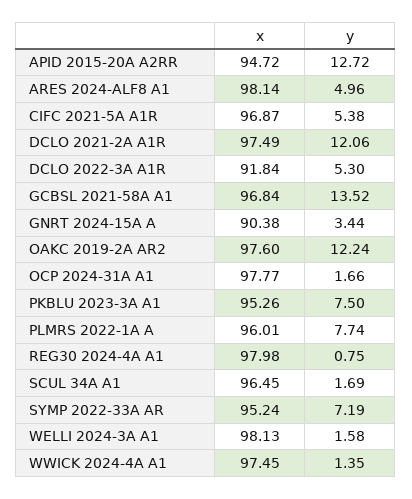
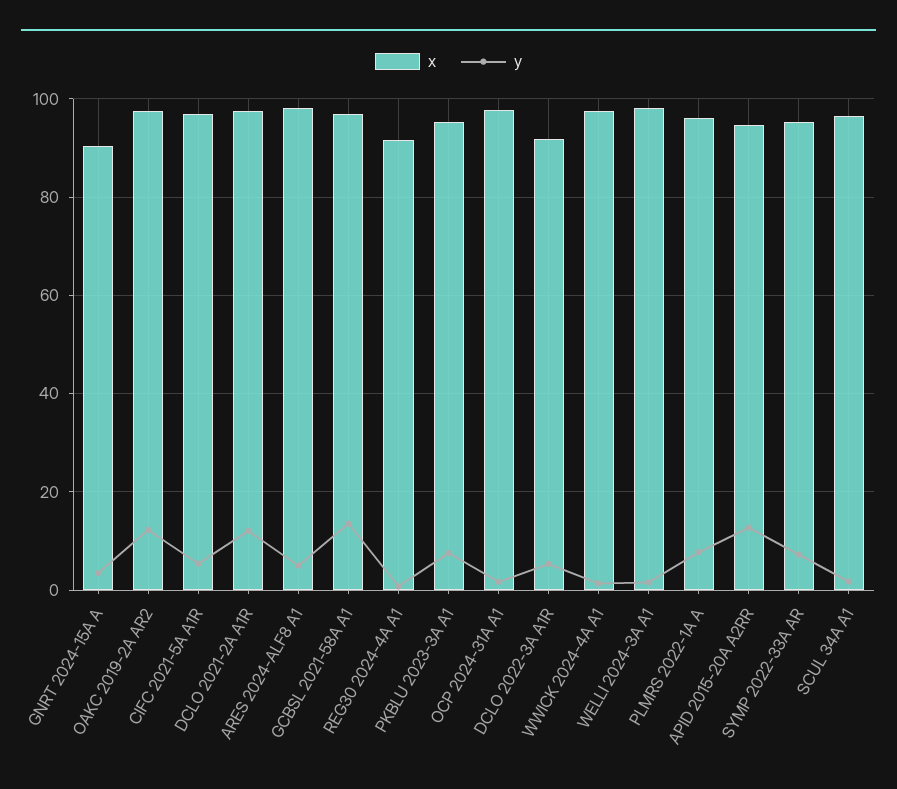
  {
    "x": {
      "APID 2015-20A A2RR": 94.72,
      "ARES 2024-ALF8 A1": 98.14,
      "CIFC 2021-5A A1R": 96.87,
      "DCLO 2021-2A A1R": 97.49,
      "DCLO 2022-3A A1R": 91.84,
      "GCBSL 2021-58A A1": 96.84,
      "GNRT 2024-15A A": 90.38,
      "OAKC 2019-2A AR2": 97.6,
      "OCP 2024-31A A1": 97.77,
      "PKBLU 2023-3A A1": 95.26,
      "PLMRS 2022-1A A": 96.01,
-     "REG30 2024-4A A1": 97.98,
+     "REG30 2024-4A A1": 92,
      "SCUL 34A A1": 96.45,
      "SYMP 2022-33A AR": 95.24,
      "WELLI 2024-3A A1": 98.13,
      "WWICK 2024-4A A1": 97.45
    },
    "y": {
      "APID 2015-20A A2RR": 12.72,
      "ARES 2024-ALF8 A1": 4.96,
      "CIFC 2021-5A A1R": 5.38,
      "DCLO 2021-2A A1R": 12.06,
      "DCLO 2022-3A A1R": 5.3,
      "GCBSL 2021-58A A1": 13.52,
      "GNRT 2024-15A A": 3.44,
      "OAKC 2019-2A AR2": 12.24,
      "OCP 2024-31A A1": 1.66,
      "PKBLU 2023-3A A1": 7.5,
      "PLMRS 2022-1A A": 7.74,
      "REG30 2024-4A A1": 0.75,
      "SCUL 34A A1": 1.69,
      "SYMP 2022-33A AR": 7.19,
      "WELLI 2024-3A A1": 1.58,
      "WWICK 2024-4A A1": 1.35
    }
  }

